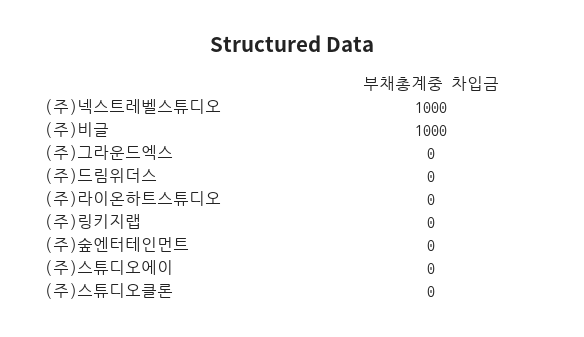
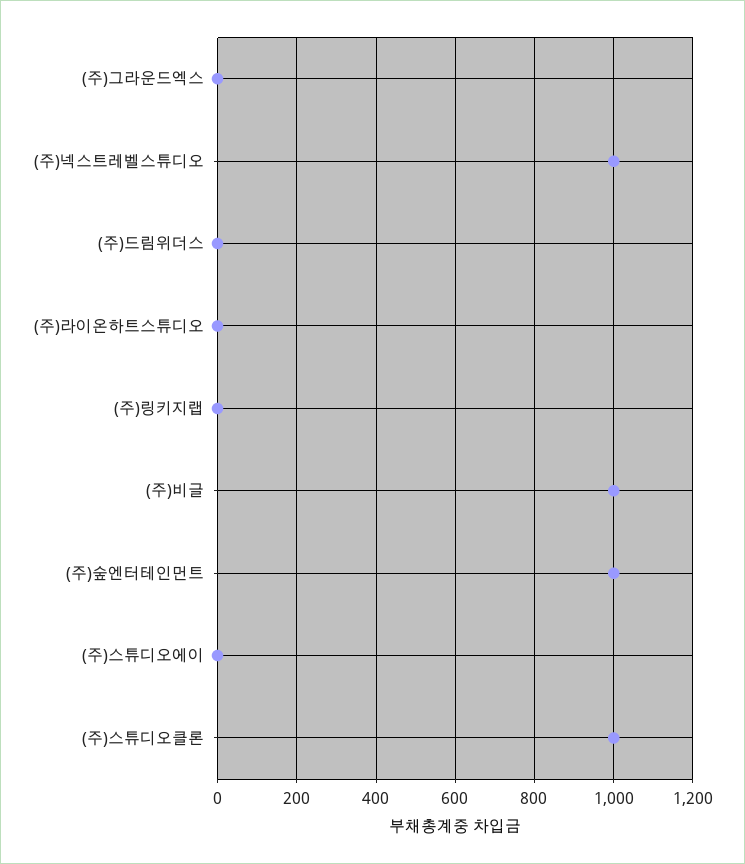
  {
    "(주)넥스트레벨스튜디오": 1000,
    "(주)비글": 1000,
    "(주)그라운드엑스": 0,
    "(주)드림위더스": 0,
    "(주)라이온하트스튜디오": 0,
    "(주)링키지랩": 0,
-   "(주)숲엔터테인먼트": 0,
+   "(주)숲엔터테인먼트": 1000,
    "(주)스튜디오에이": 0,
-   "(주)스튜디오클론": 0
+   "(주)스튜디오클론": 1000
  }

